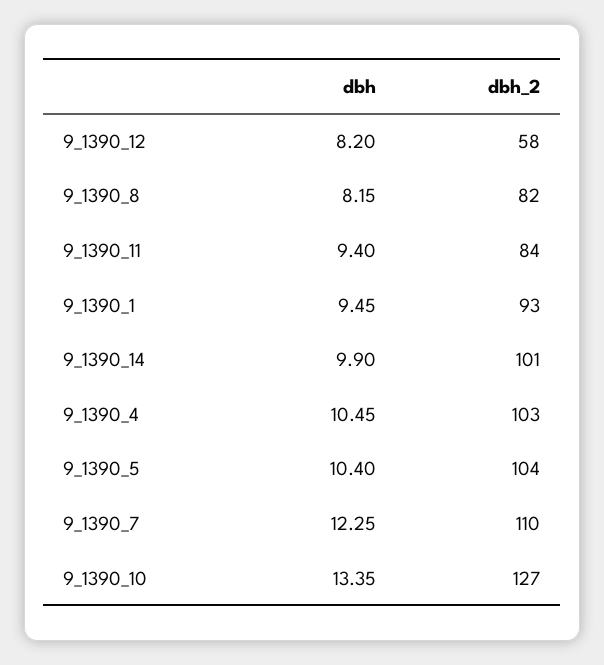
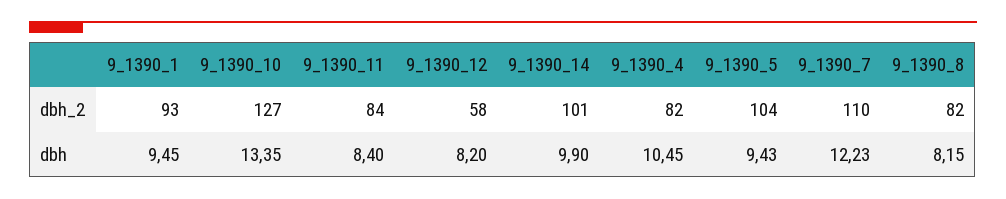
  {
    "dbh": {
      "9_1390_12": 8.2,
      "9_1390_8": 8.15,
-     "9_1390_11": 9.4,
+     "9_1390_11": 8.4,
      "9_1390_1": 9.45,
      "9_1390_14": 9.9,
      "9_1390_4": 10.45,
-     "9_1390_5": 10.4,
+     "9_1390_5": 9.43,
-     "9_1390_7": 12.25,
+     "9_1390_7": 12.23,
      "9_1390_10": 13.35
    },
    "dbh_2": {
      "9_1390_12": 58,
      "9_1390_8": 82,
      "9_1390_11": 84,
      "9_1390_1": 93,
      "9_1390_14": 101,
-     "9_1390_4": 103,
+     "9_1390_4": 82,
      "9_1390_5": 104,
      "9_1390_7": 110,
      "9_1390_10": 127
    }
  }

